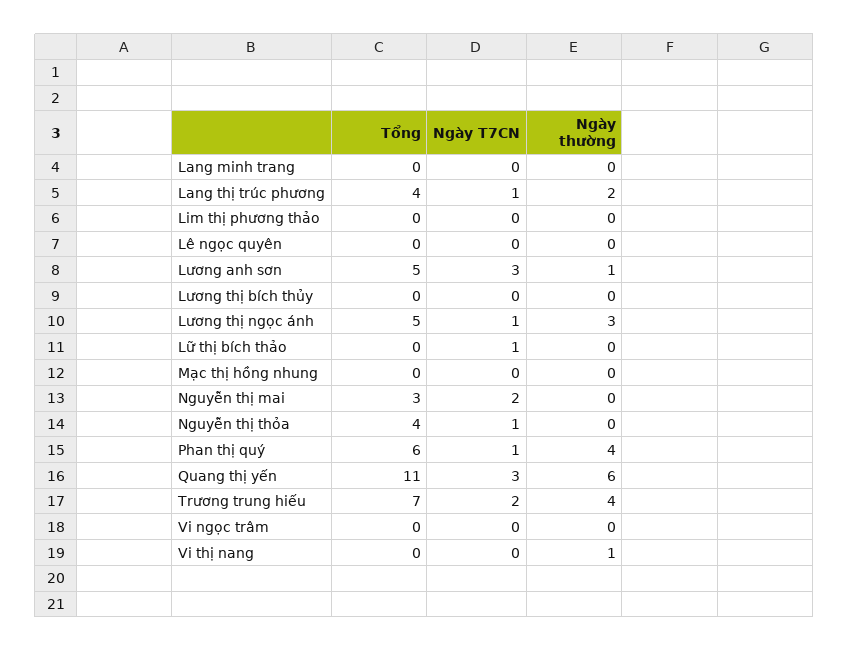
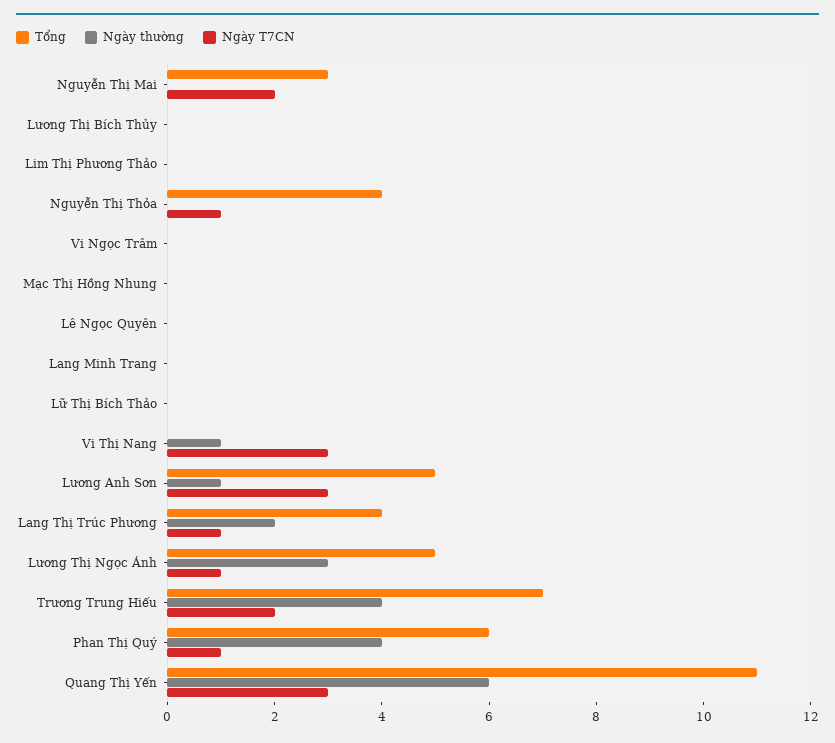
  {
    "Tổng": {
      "Lang minh trang": 0,
      "Lang thị trúc phương": 4,
      "Lim thị phương thảo": 0,
      "Lê ngọc quyên": 0,
      "Lương anh sơn": 5,
      "Lương thị bích thủy": 0,
      "Lương thị ngọc ánh": 5,
      "Lữ thị bích thảo": 0,
      "Mạc thị hồng nhung": 0,
      "Nguyễn thị mai": 3,
      "Nguyễn thị thỏa": 4,
      "Phan thị quý": 6,
      "Quang thị yến": 11,
      "Trương trung hiếu": 7,
      "Vi ngọc trâm": 0,
      "Vi thị nang": 0
    },
    "Ngày T7CN": {
      "Lang minh trang": 0,
      "Lang thị trúc phương": 1,
      "Lim thị phương thảo": 0,
      "Lê ngọc quyên": 0,
      "Lương anh sơn": 3,
      "Lương thị bích thủy": 0,
      "Lương thị ngọc ánh": 1,
-     "Lữ thị bích thảo": 1,
+     "Lữ thị bích thảo": 0,
      "Mạc thị hồng nhung": 0,
      "Nguyễn thị mai": 2,
      "Nguyễn thị thỏa": 1,
      "Phan thị quý": 1,
      "Quang thị yến": 3,
      "Trương trung hiếu": 2,
      "Vi ngọc trâm": 0,
-     "Vi thị nang": 0
+     "Vi thị nang": 3
    },
    "Ngày thường": {
      "Lang minh trang": 0,
      "Lang thị trúc phương": 2,
      "Lim thị phương thảo": 0,
      "Lê ngọc quyên": 0,
      "Lương anh sơn": 1,
      "Lương thị bích thủy": 0,
      "Lương thị ngọc ánh": 3,
      "Lữ thị bích thảo": 0,
      "Mạc thị hồng nhung": 0,
      "Nguyễn thị mai": 0,
      "Nguyễn thị thỏa": 0,
      "Phan thị quý": 4,
      "Quang thị yến": 6,
      "Trương trung hiếu": 4,
      "Vi ngọc trâm": 0,
      "Vi thị nang": 1
    }
  }

